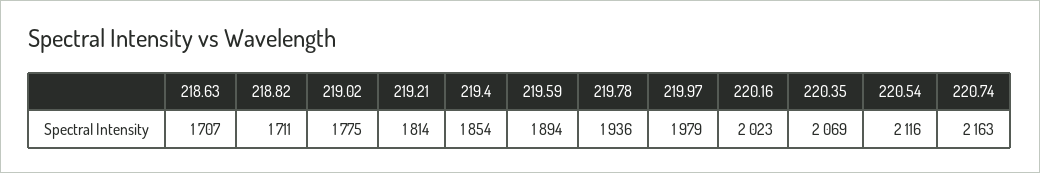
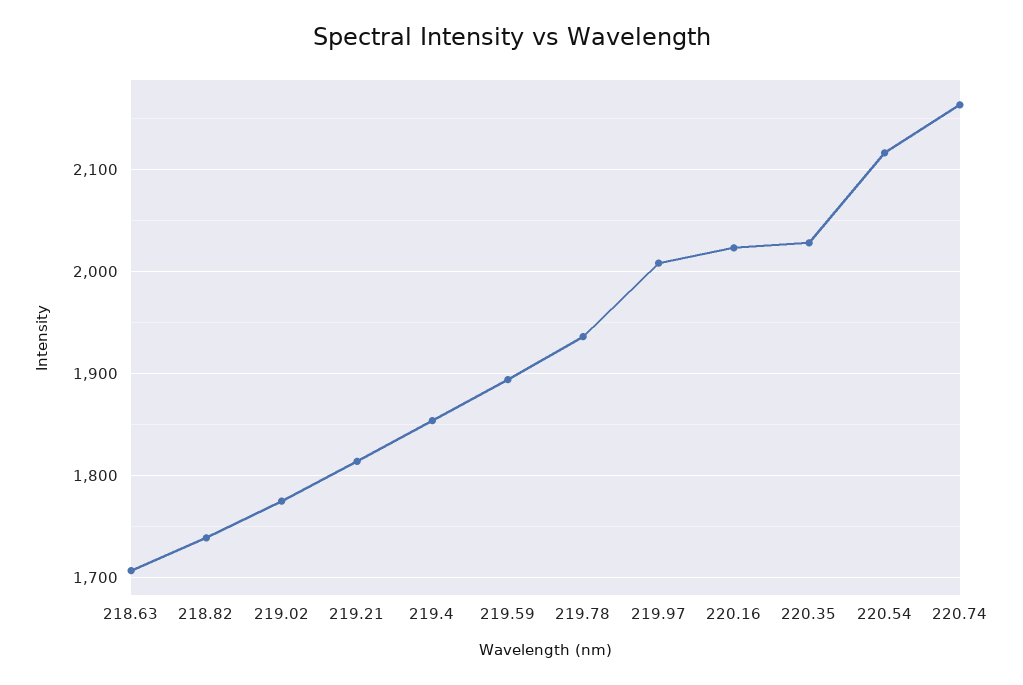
  {
    "218.63": 1707,
-   "218.82": 1711,
+   "218.82": 1740,
    "219.02": 1775,
    "219.21": 1814,
    "219.4": 1854,
    "219.59": 1894,
    "219.78": 1936,
-   "219.97": 1979,
+   "219.97": 2010,
    "220.16": 2023,
-   "220.35": 2069,
+   "220.35": 2030,
    "220.54": 2116,
    "220.74": 2163
  }

